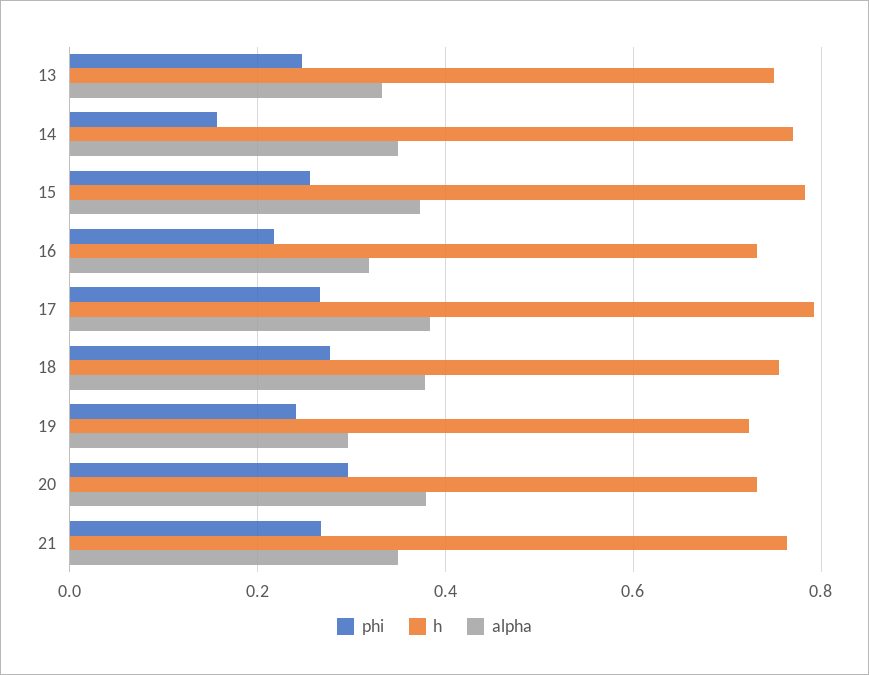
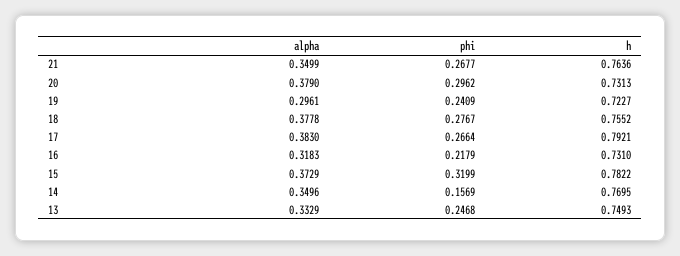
  {
    "phi": {
      "13": 0.2468,
      "14": 0.1569,
-     "15": 0.26,
+     "15": 0.3199,
      "16": 0.2179,
      "17": 0.2664,
      "18": 0.2767,
      "19": 0.2409,
      "20": 0.2962,
      "21": 0.2677
    },
    "h": {
      "13": 0.7493,
      "14": 0.7695,
      "15": 0.7822,
      "16": 0.731,
      "17": 0.7921,
      "18": 0.7552,
      "19": 0.7227,
      "20": 0.7313,
      "21": 0.7636
    },
    "alpha": {
      "13": 0.3329,
      "14": 0.3496,
      "15": 0.3729,
      "16": 0.3183,
      "17": 0.383,
      "18": 0.3778,
      "19": 0.2961,
      "20": 0.379,
      "21": 0.3499
    }
  }

